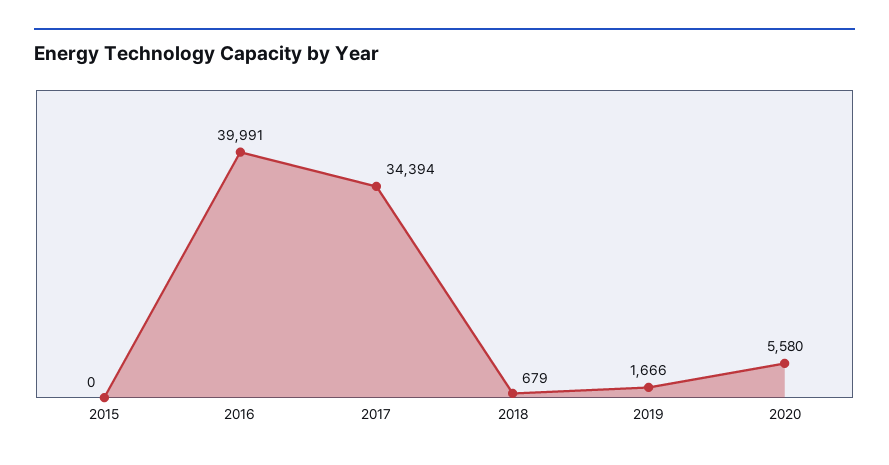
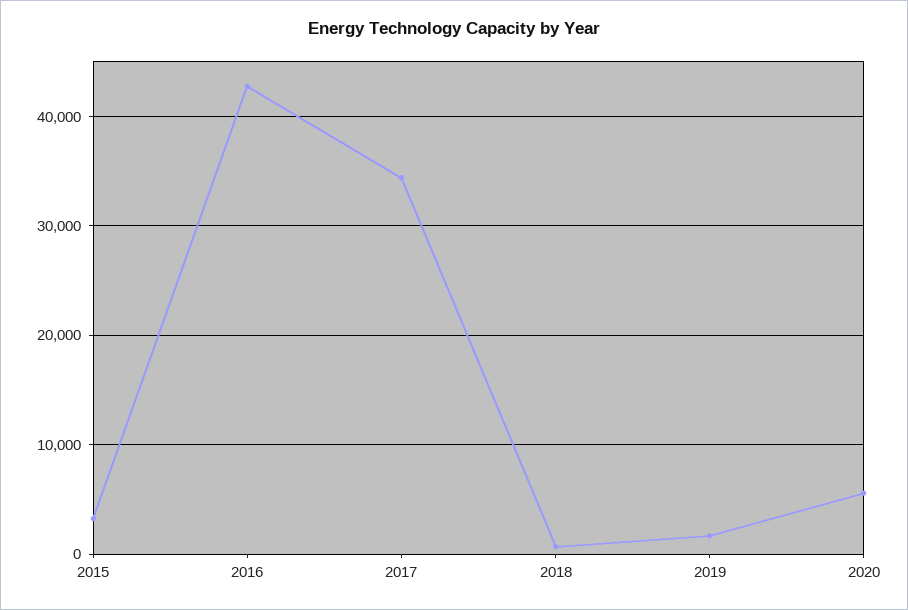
  {
-   "2015": 0,
+   "2015": 3000,
-   "2016": 39991,
+   "2016": 43000,
    "2017": 34394,
    "2018": 679,
    "2019": 1666,
    "2020": 5580
  }

